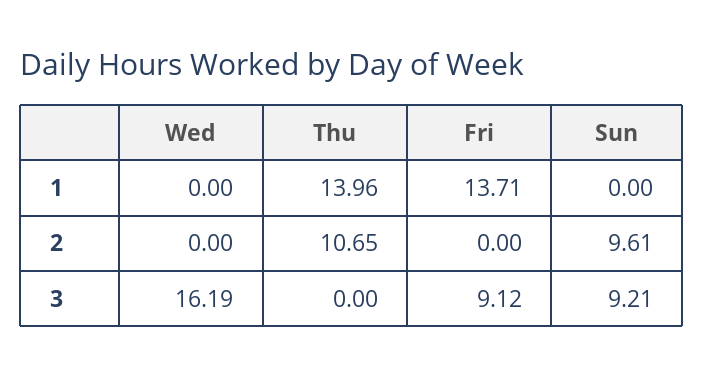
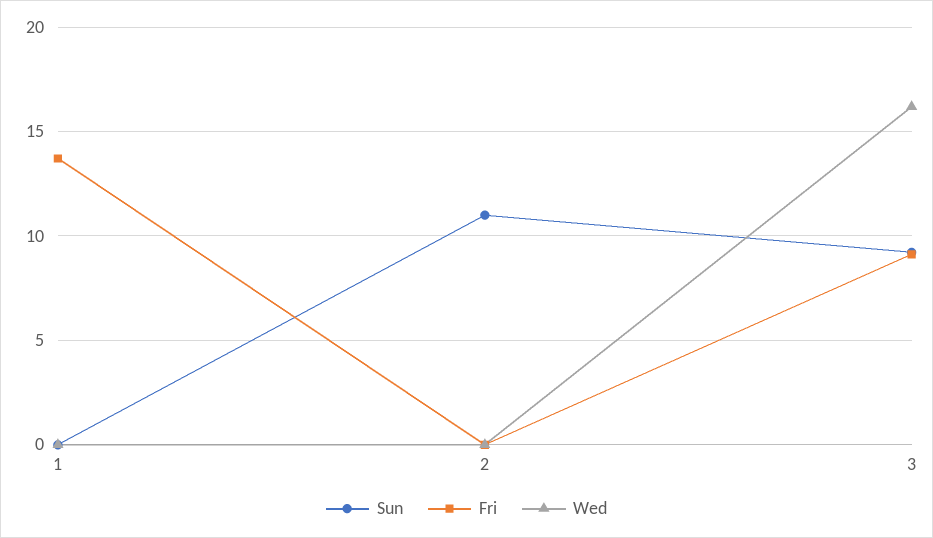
  {
    "Wed": {
      "1": 0,
      "2": 0,
      "3": 16.19
    },
-   "Thu": {
-     "1": 13.96,
-     "2": 10.65,
-     "3": 0
-   },
    "Fri": {
      "1": 13.71,
      "2": 0,
      "3": 9.12
    },
    "Sun": {
      "1": 0,
-     "2": 9.61,
+     "2": 11,
      "3": 9.21
    }
  }

